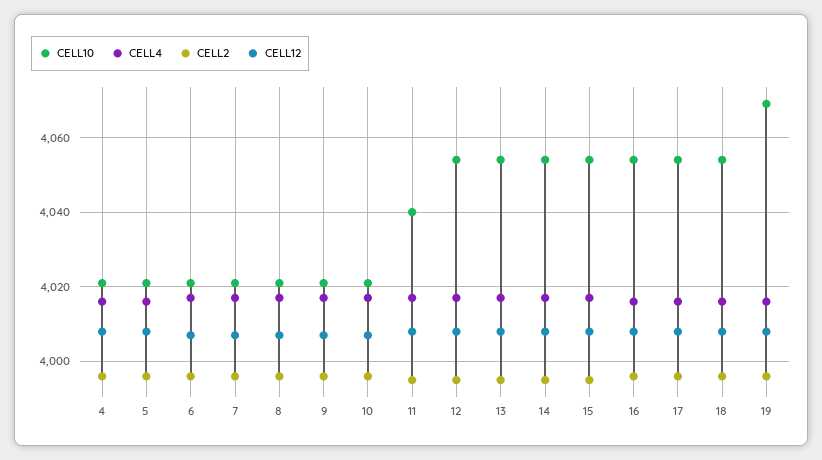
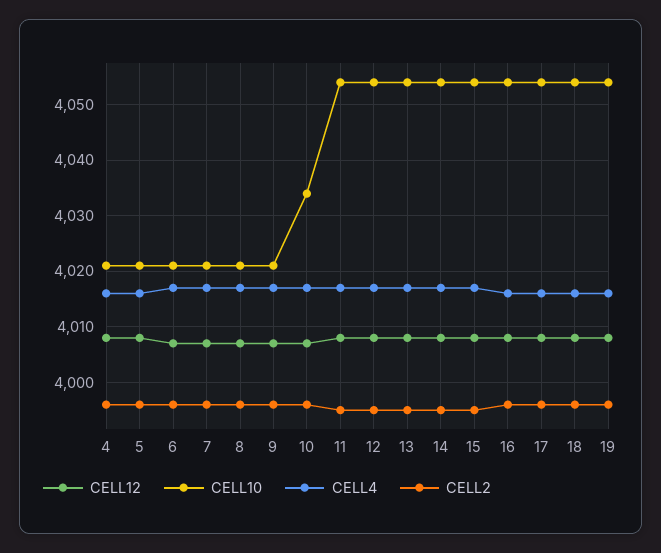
  {
    "CELL10": {
      "4": 4020,
      "5": 4020,
      "6": 4020,
      "7": 4020,
      "8": 4020,
      "9": 4020,
-     "10": 4020,
+     "10": 4035,
-     "11": 4040,
+     "11": 4055,
      "12": 4055,
      "13": 4055,
      "14": 4055,
      "15": 4055,
      "16": 4055,
      "17": 4055,
      "18": 4055,
-     "19": 4070
+     "19": 4055
    },
    "CELL4": {
      "4": 4015,
      "5": 4015,
      "6": 4015,
      "7": 4015,
      "8": 4015,
      "9": 4015,
      "10": 4015,
      "11": 4015,
      "12": 4015,
      "13": 4015,
      "14": 4015,
      "15": 4015,
      "16": 4015,
      "17": 4015,
      "18": 4015,
      "19": 4015
    },
    "CELL2": {
      "4": 3995,
      "5": 3995,
      "6": 3995,
      "7": 3995,
      "8": 3995,
      "9": 3995,
      "10": 3995,
      "11": 3995,
      "12": 3995,
      "13": 3995,
      "14": 3995,
      "15": 3995,
      "16": 3995,
      "17": 3995,
      "18": 3995,
      "19": 3995
    },
    "CELL12": {
      "4": 4010,
      "5": 4010,
      "6": 4005,
      "7": 4005,
      "8": 4005,
      "9": 4005,
      "10": 4005,
      "11": 4010,
      "12": 4010,
      "13": 4010,
      "14": 4010,
      "15": 4010,
      "16": 4010,
      "17": 4010,
      "18": 4010,
      "19": 4010
    }
  }

